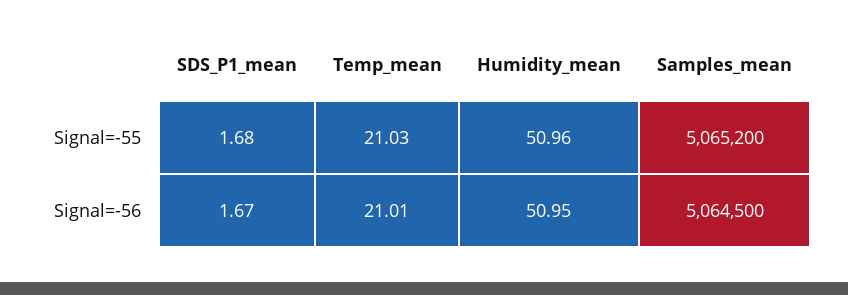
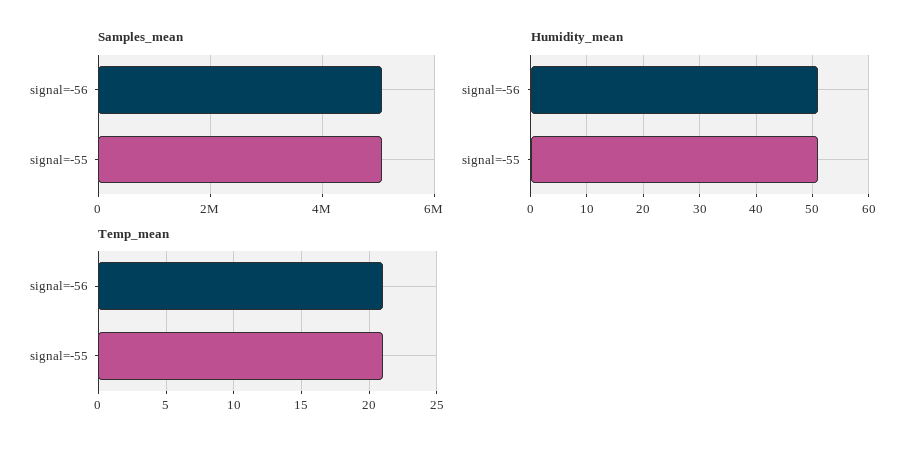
  {
-   "SDS_P1_mean": {
-     "Signal=-55": 1.68,
-     "Signal=-56": 1.67
-   },
    "Temp_mean": {
      "Signal=-55": 21.03,
      "Signal=-56": 21.01
    },
    "Humidity_mean": {
      "Signal=-55": 50.96,
      "Signal=-56": 50.95
    },
    "Samples_mean": {
      "Signal=-55": 5065200,
      "Signal=-56": 5064500
    }
  }

